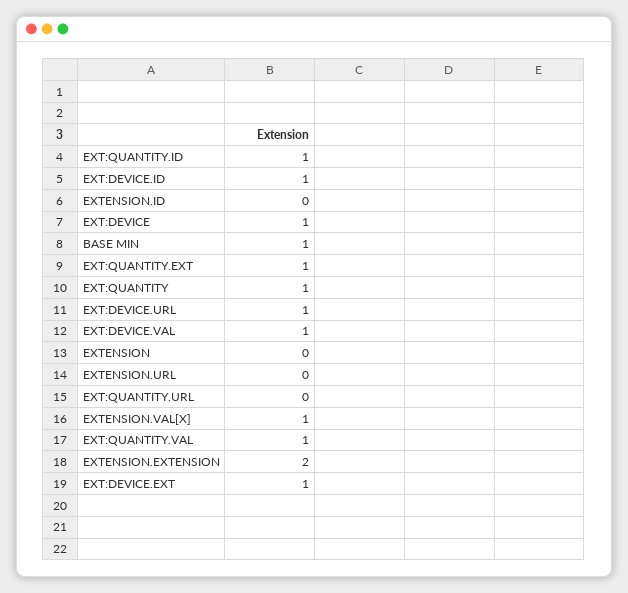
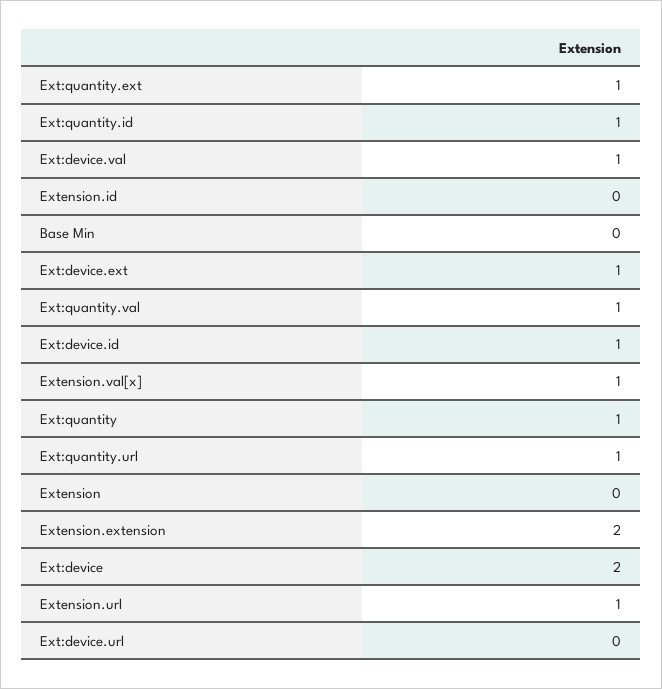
  {
    "EXT:QUANTITY.ID": 1,
    "EXT:DEVICE.ID": 1,
    "EXTENSION.ID": 0,
-   "EXT:DEVICE": 1,
+   "EXT:DEVICE": 2,
-   "BASE MIN": 1,
+   "BASE MIN": 0,
    "EXT:QUANTITY.EXT": 1,
    "EXT:QUANTITY": 1,
-   "EXT:DEVICE.URL": 1,
+   "EXT:DEVICE.URL": 0,
    "EXT:DEVICE.VAL": 1,
    "EXTENSION": 0,
-   "EXTENSION.URL": 0,
+   "EXTENSION.URL": 1,
-   "EXT:QUANTITY.URL": 0,
+   "EXT:QUANTITY.URL": 1,
    "EXTENSION.VAL[X]": 1,
    "EXT:QUANTITY.VAL": 1,
    "EXTENSION.EXTENSION": 2,
    "EXT:DEVICE.EXT": 1
  }

